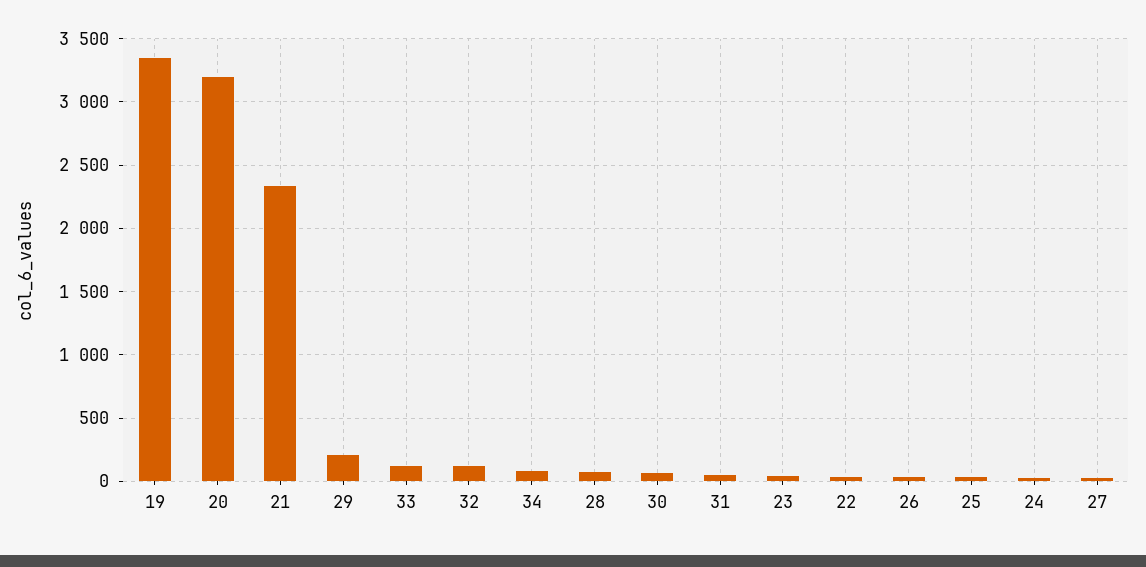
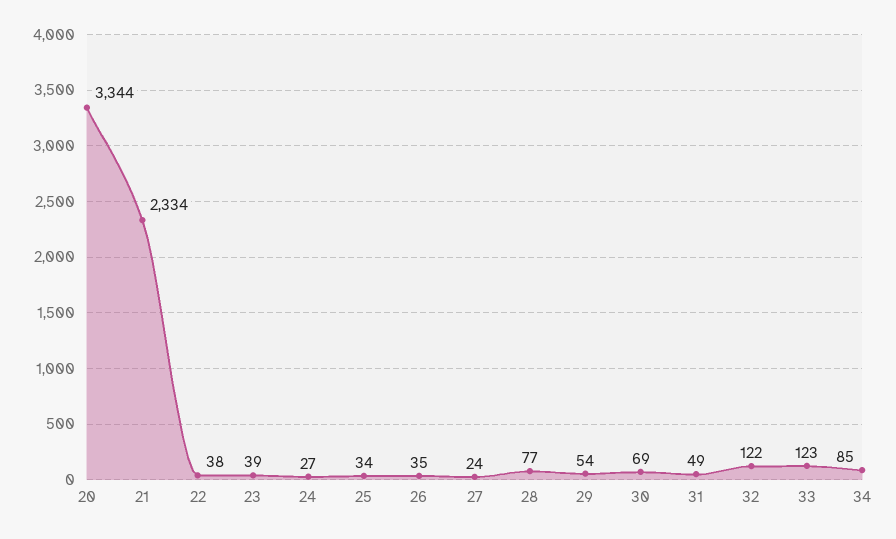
  {
-   "19": 3350,
-   "20": 3200,
+   "20": 3344,
    "21": 2334,
-   "29": 200,
+   "29": 54,
    "33": 123,
    "32": 122,
    "34": 85,
    "28": 77,
    "30": 69,
    "31": 49,
    "23": 39,
    "22": 38,
    "26": 35,
    "25": 34,
    "24": 27,
    "27": 24
  }

